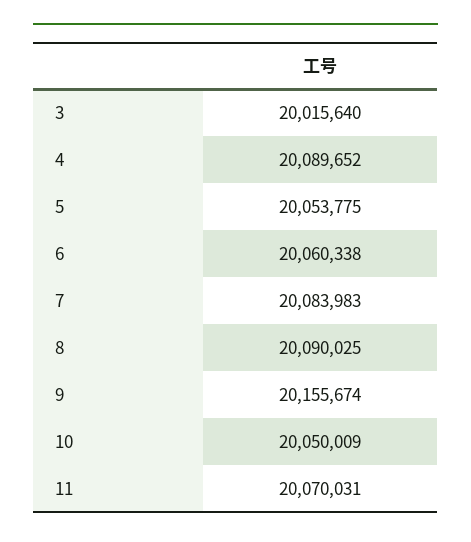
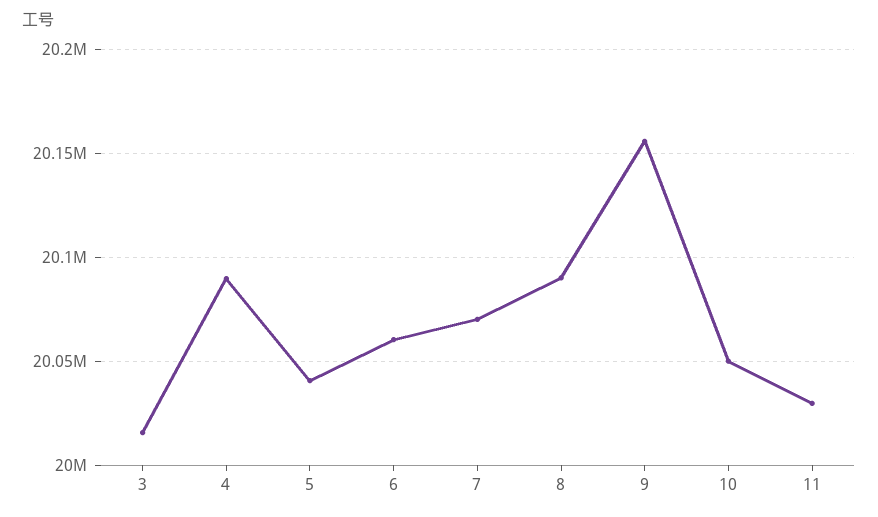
  {
    "3": 20015640,
    "4": 20089652,
-   "5": 20053775,
+   "5": 20040000,
    "6": 20060338,
-   "7": 20083983,
+   "7": 20070000,
    "8": 20090025,
    "9": 20155674,
    "10": 20050009,
-   "11": 20070031
+   "11": 20030000
  }

